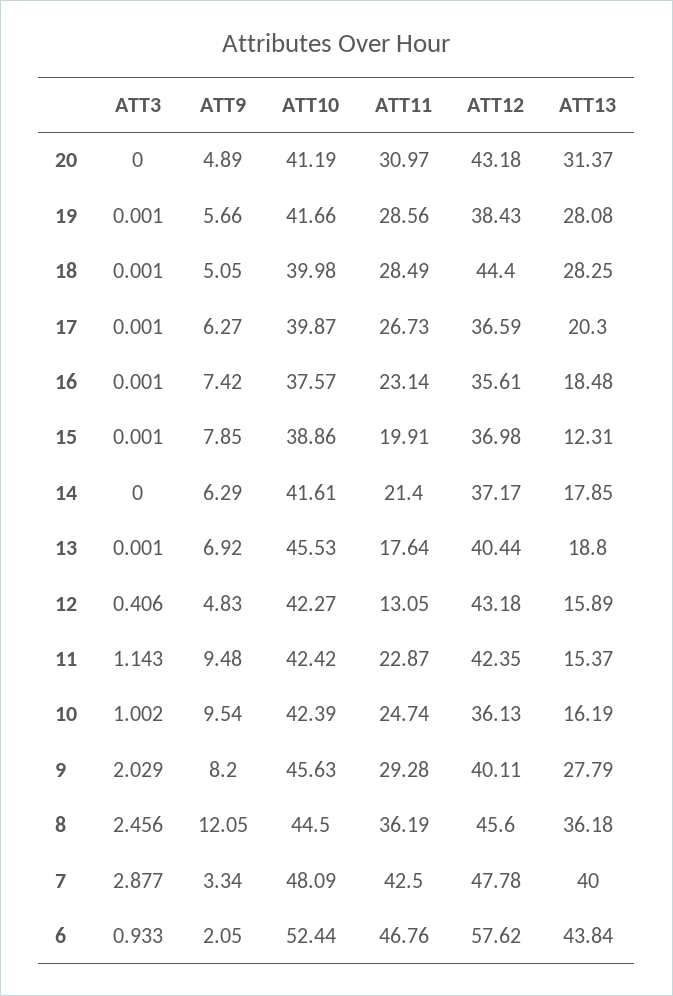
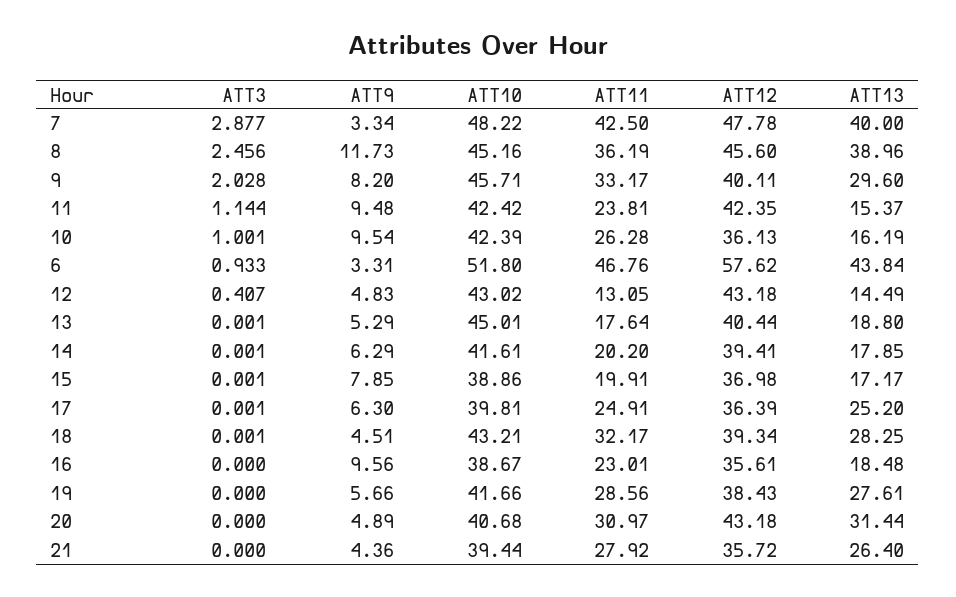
  {
    "ATT3": {
      "20": 0,
-     "19": 0.001,
+     "19": 0,
      "18": 0.001,
      "17": 0.001,
-     "16": 0.001,
+     "16": 0,
      "15": 0.001,
-     "14": 0,
+     "14": 0.001,
      "13": 0.001,
-     "12": 0.406,
+     "12": 0.407,
-     "11": 1.143,
+     "11": 1.144,
-     "10": 1.002,
+     "10": 1.001,
-     "9": 2.029,
+     "9": 2.028,
      "8": 2.456,
      "7": 2.877,
-     "6": 0.933
+     "6": 0.933,
+     "21": 0
    },
    "ATT9": {
      "20": 4.89,
      "19": 5.66,
-     "18": 5.05,
+     "18": 4.51,
-     "17": 6.27,
+     "17": 6.3,
-     "16": 7.42,
+     "16": 9.56,
      "15": 7.85,
      "14": 6.29,
-     "13": 6.92,
+     "13": 5.29,
      "12": 4.83,
      "11": 9.48,
      "10": 9.54,
      "9": 8.2,
-     "8": 12.05,
+     "8": 11.73,
      "7": 3.34,
-     "6": 2.05
+     "6": 3.31,
+     "21": 4.36
    },
    "ATT10": {
-     "20": 41.19,
+     "20": 40.68,
      "19": 41.66,
-     "18": 39.98,
+     "18": 43.21,
-     "17": 39.87,
+     "17": 39.81,
-     "16": 37.57,
+     "16": 38.67,
      "15": 38.86,
      "14": 41.61,
-     "13": 45.53,
+     "13": 45.01,
-     "12": 42.27,
+     "12": 43.02,
      "11": 42.42,
      "10": 42.39,
-     "9": 45.63,
+     "9": 45.71,
-     "8": 44.5,
+     "8": 45.16,
-     "7": 48.09,
+     "7": 48.22,
-     "6": 52.44
+     "6": 51.8,
+     "21": 39.44
    },
    "ATT11": {
      "20": 30.97,
      "19": 28.56,
-     "18": 28.49,
+     "18": 32.17,
-     "17": 26.73,
+     "17": 24.91,
-     "16": 23.14,
+     "16": 23.01,
      "15": 19.91,
-     "14": 21.4,
+     "14": 20.2,
      "13": 17.64,
      "12": 13.05,
-     "11": 22.87,
+     "11": 23.81,
-     "10": 24.74,
+     "10": 26.28,
-     "9": 29.28,
+     "9": 33.17,
      "8": 36.19,
      "7": 42.5,
-     "6": 46.76
+     "6": 46.76,
+     "21": 27.92
    },
    "ATT12": {
      "20": 43.18,
      "19": 38.43,
-     "18": 44.4,
+     "18": 39.34,
-     "17": 36.59,
+     "17": 36.39,
      "16": 35.61,
      "15": 36.98,
-     "14": 37.17,
+     "14": 39.41,
      "13": 40.44,
      "12": 43.18,
      "11": 42.35,
      "10": 36.13,
      "9": 40.11,
      "8": 45.6,
      "7": 47.78,
-     "6": 57.62
+     "6": 57.62,
+     "21": 35.72
    },
    "ATT13": {
-     "20": 31.37,
+     "20": 31.44,
-     "19": 28.08,
+     "19": 27.61,
      "18": 28.25,
-     "17": 20.3,
+     "17": 25.2,
      "16": 18.48,
-     "15": 12.31,
+     "15": 17.17,
      "14": 17.85,
      "13": 18.8,
-     "12": 15.89,
+     "12": 14.49,
      "11": 15.37,
      "10": 16.19,
-     "9": 27.79,
+     "9": 29.6,
-     "8": 36.18,
+     "8": 38.96,
      "7": 40,
-     "6": 43.84
+     "6": 43.84,
+     "21": 26.4
    }
  }

